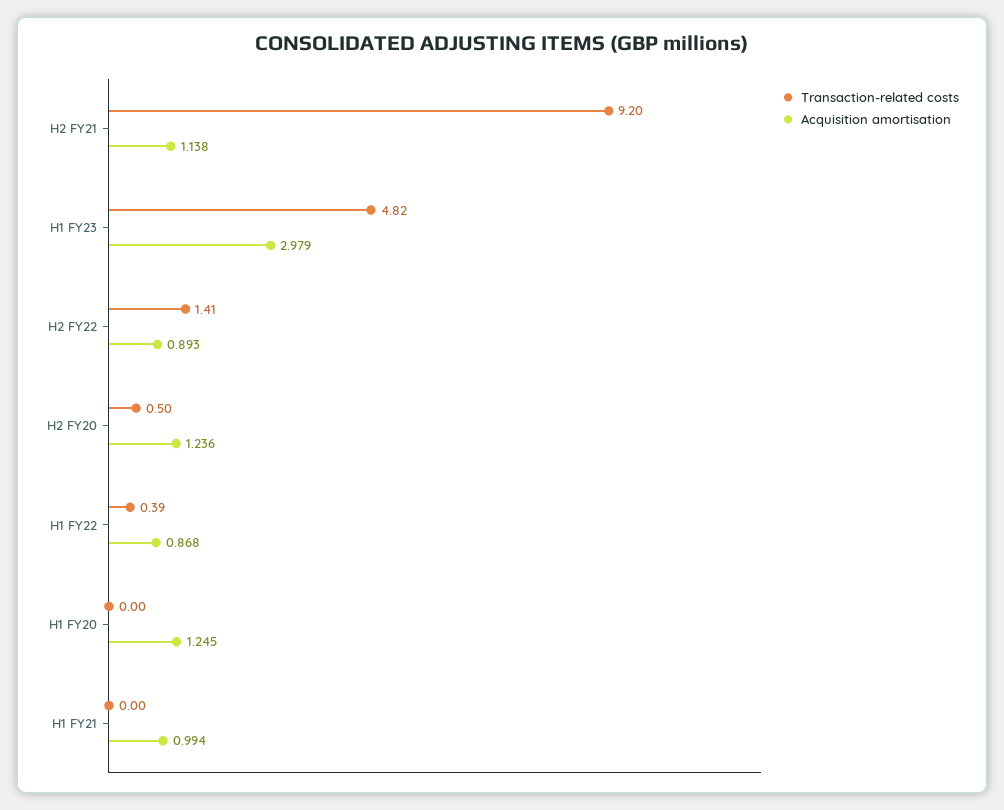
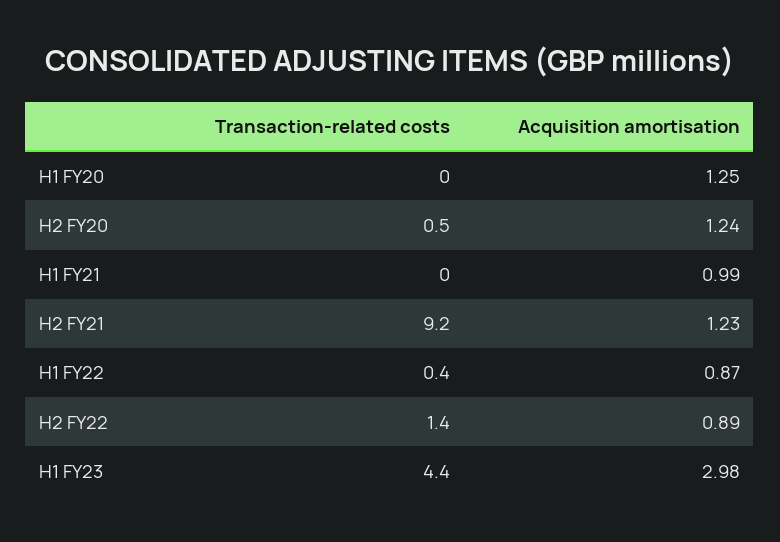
  {
    "Transaction-related costs": {
      "H2 FY21": 9.2,
-     "H1 FY23": 4.82,
+     "H1 FY23": 4.4,
      "H2 FY22": 1.41,
      "H2 FY20": 0.5,
      "H1 FY22": 0.39,
      "H1 FY20": 0,
      "H1 FY21": 0
    },
    "Acquisition amortisation": {
-     "H2 FY21": 1.138,
+     "H2 FY21": 1.23,
      "H1 FY23": 2.979,
      "H2 FY22": 0.893,
      "H2 FY20": 1.236,
      "H1 FY22": 0.868,
      "H1 FY20": 1.245,
      "H1 FY21": 0.994
    }
  }

